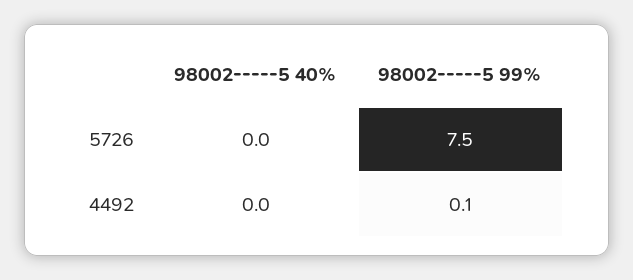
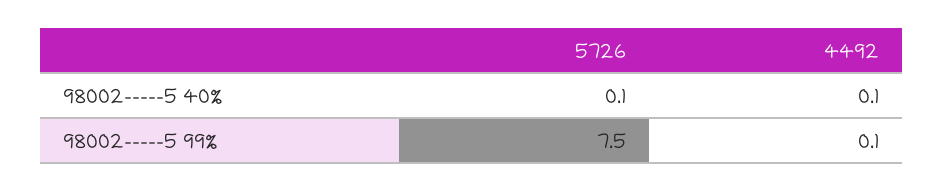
  {
    "98002-----5 40%": {
-     "5726": 0,
+     "5726": 0.1,
-     "4492": 0
+     "4492": 0.1
    },
    "98002-----5 99%": {
      "5726": 7.5,
      "4492": 0.1
    }
  }

